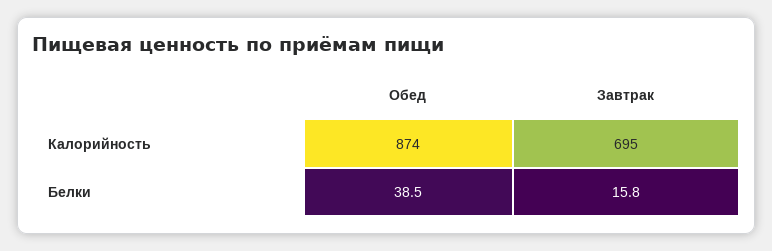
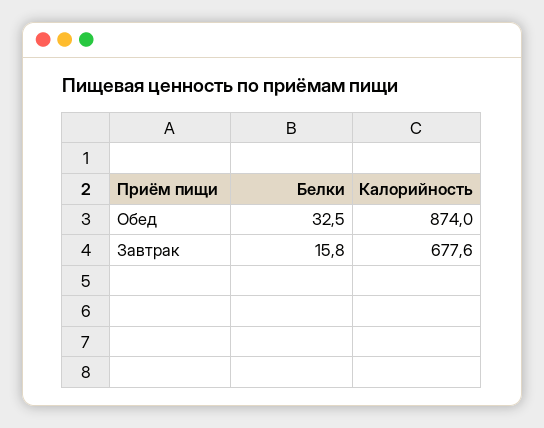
  {
    "Обед": {
      "Калорийность": 874,
-     "Белки": 38.5
+     "Белки": 32.5
    },
    "Завтрак": {
-     "Калорийность": 695,
+     "Калорийность": 677.6,
      "Белки": 15.8
    }
  }

